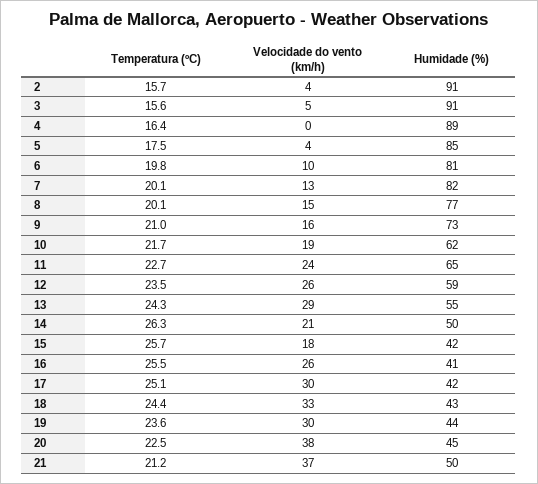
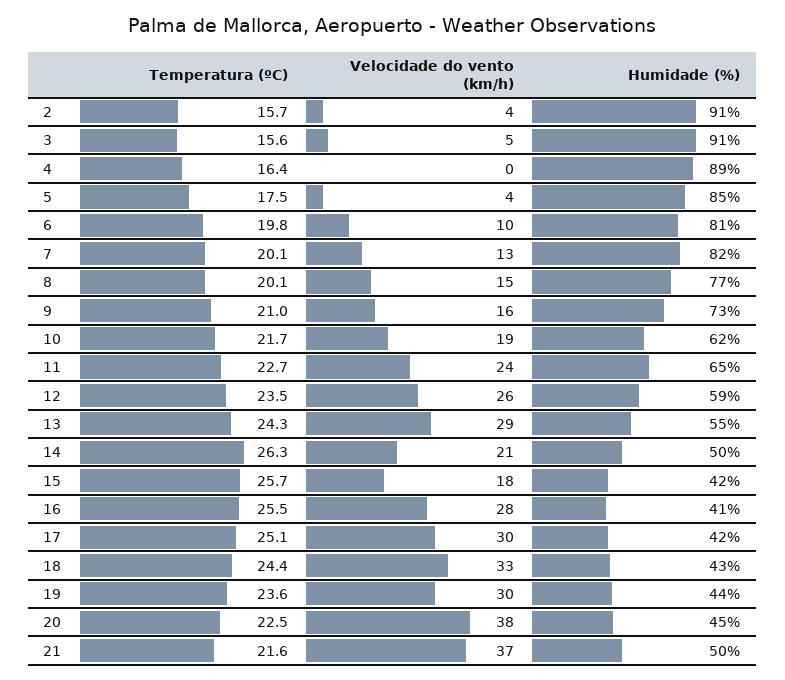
  {
    "Temperatura (ºC)": {
      "2": 15.7,
      "3": 15.6,
      "4": 16.4,
      "5": 17.5,
      "6": 19.8,
      "7": 20.1,
      "8": 20.1,
      "9": 21,
      "10": 21.7,
      "11": 22.7,
      "12": 23.5,
      "13": 24.3,
      "14": 26.3,
      "15": 25.7,
      "16": 25.5,
      "17": 25.1,
      "18": 24.4,
      "19": 23.6,
      "20": 22.5,
-     "21": 21.2
+     "21": 21.6
    },
    "Velocidade do vento (km/h)": {
      "2": 4,
      "3": 5,
      "4": 0,
      "5": 4,
      "6": 10,
      "7": 13,
      "8": 15,
      "9": 16,
      "10": 19,
      "11": 24,
      "12": 26,
      "13": 29,
      "14": 21,
      "15": 18,
-     "16": 26,
+     "16": 28,
      "17": 30,
      "18": 33,
      "19": 30,
      "20": 38,
      "21": 37
    },
    "Humidade (%)": {
      "2": 91,
      "3": 91,
      "4": 89,
      "5": 85,
      "6": 81,
      "7": 82,
      "8": 77,
      "9": 73,
      "10": 62,
      "11": 65,
      "12": 59,
      "13": 55,
      "14": 50,
      "15": 42,
      "16": 41,
      "17": 42,
      "18": 43,
      "19": 44,
      "20": 45,
      "21": 50
    }
  }

